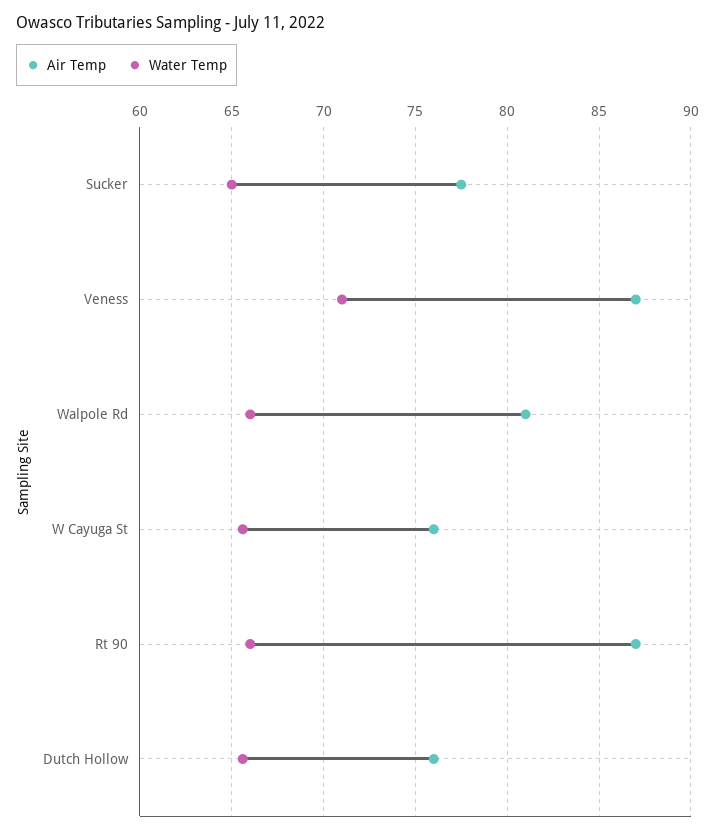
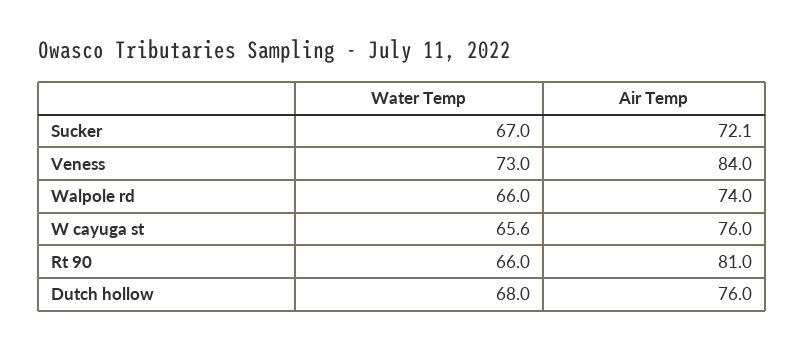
  {
    "Air Temp": {
-     "Sucker": 77.5,
+     "Sucker": 72.1,
-     "Veness": 87,
+     "Veness": 84,
-     "Walpole Rd": 81,
+     "Walpole Rd": 74,
      "W Cayuga St": 76,
-     "Rt 90": 87,
+     "Rt 90": 81,
      "Dutch Hollow": 76
    },
    "Water Temp": {
-     "Sucker": 65,
+     "Sucker": 67,
-     "Veness": 71,
+     "Veness": 73,
      "Walpole Rd": 66,
      "W Cayuga St": 65.6,
      "Rt 90": 66,
-     "Dutch Hollow": 65.5
+     "Dutch Hollow": 68
    }
  }

